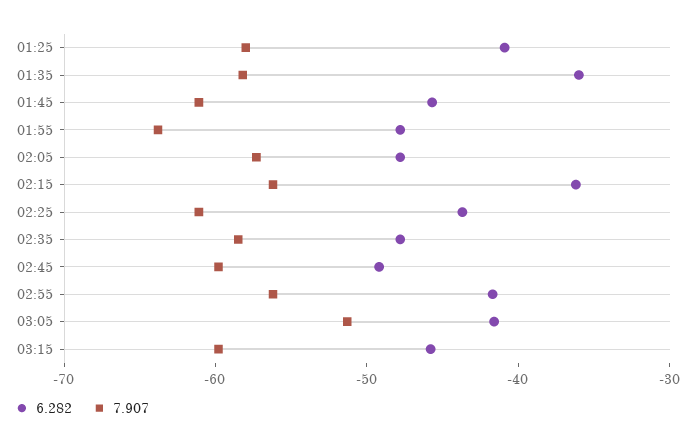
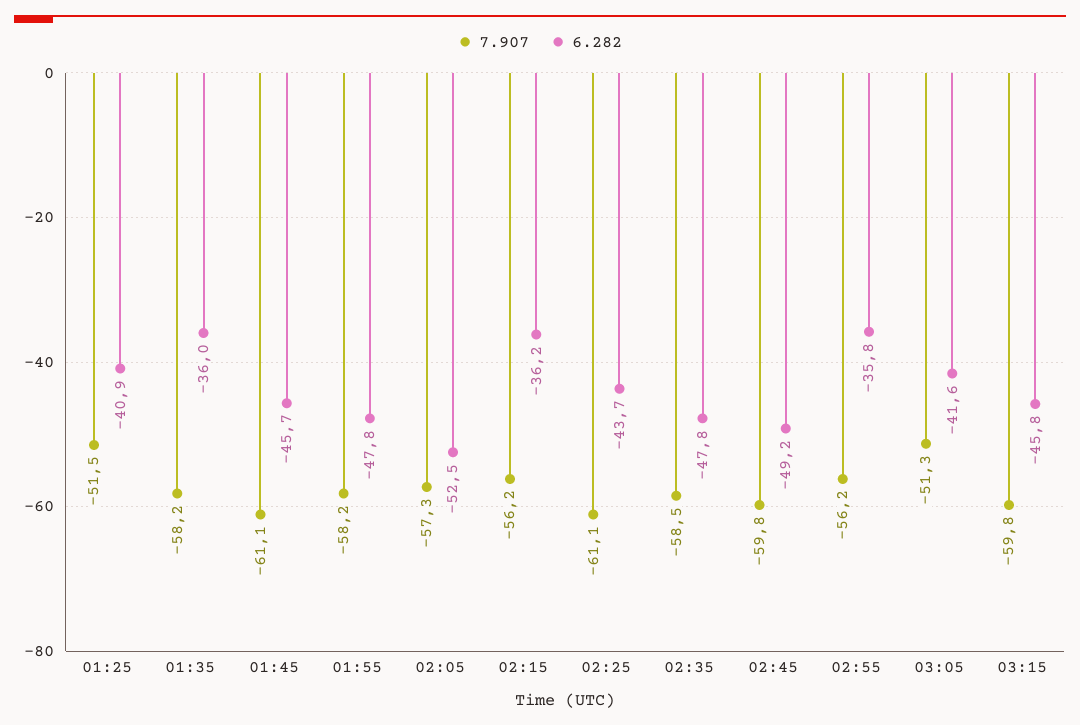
  {
    "6.282": {
      "01:25": -40.9,
      "01:35": -36,
      "01:45": -45.7,
      "01:55": -47.8,
-     "02:05": -48,
+     "02:05": -52.5,
      "02:15": -36.2,
      "02:25": -43.7,
      "02:35": -47.8,
      "02:45": -49.2,
-     "02:55": -42,
+     "02:55": -35.8,
      "03:05": -41.6,
      "03:15": -45.8
    },
    "7.907": {
-     "01:25": -58,
+     "01:25": -51.5,
      "01:35": -58.2,
      "01:45": -61.1,
-     "01:55": -64,
+     "01:55": -58.2,
      "02:05": -57.3,
      "02:15": -56.2,
      "02:25": -61.1,
      "02:35": -58.5,
      "02:45": -59.8,
      "02:55": -56.2,
      "03:05": -51.3,
      "03:15": -59.8
    }
  }

